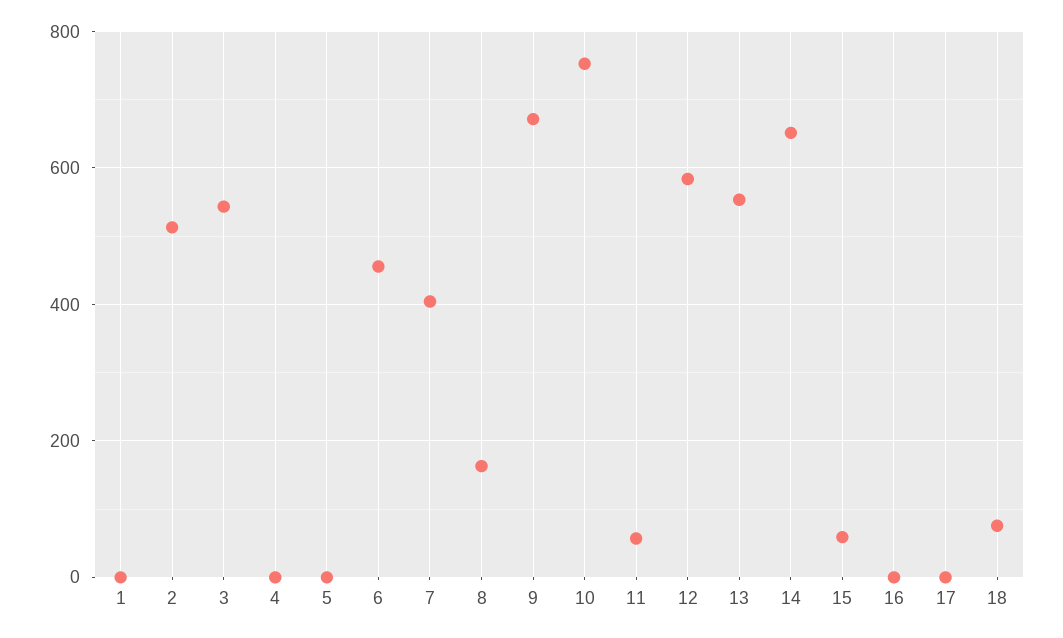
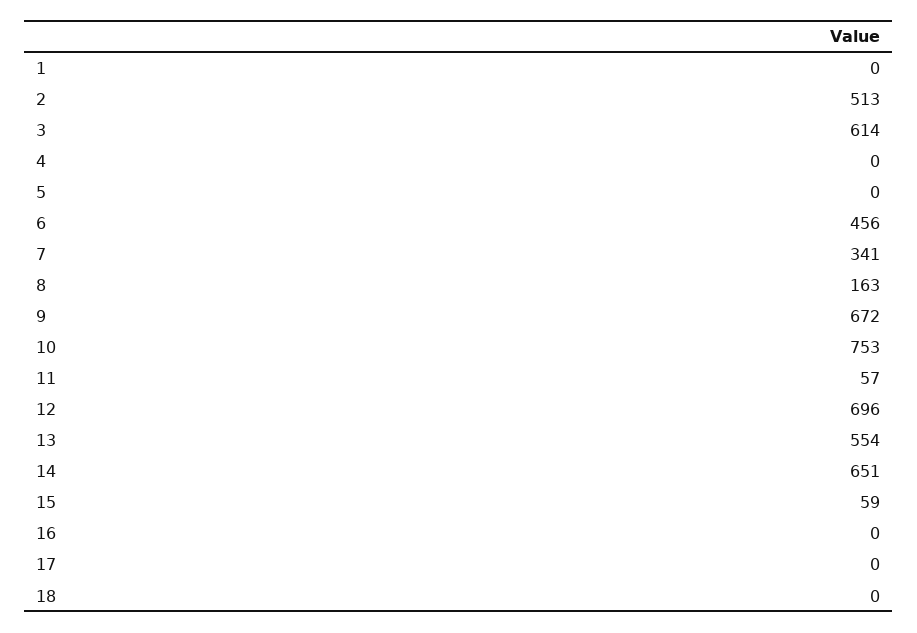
  {
    "1": 0,
    "2": 513,
-   "3": 540,
+   "3": 614,
    "4": 0,
    "5": 0,
    "6": 456,
-   "7": 400,
+   "7": 341,
    "8": 163,
    "9": 672,
    "10": 753,
    "11": 57,
-   "12": 580,
+   "12": 696,
    "13": 554,
    "14": 651,
    "15": 59,
    "16": 0,
    "17": 0,
-   "18": 80
+   "18": 0
  }

